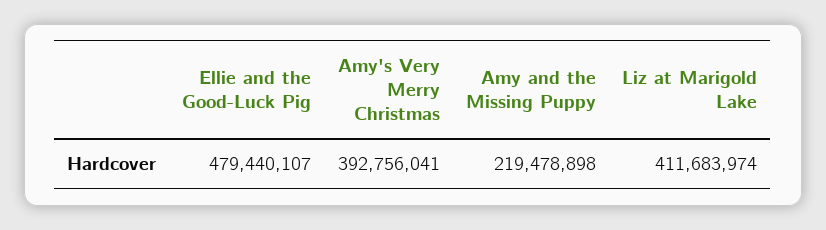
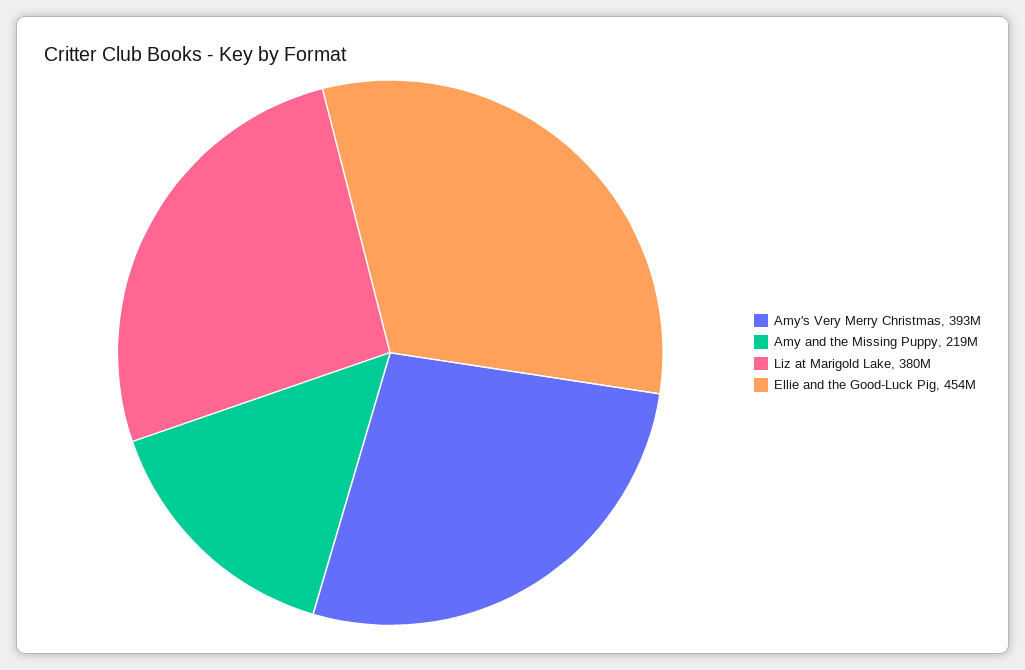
  {
-   "Ellie and the Good-Luck Pig": 479440107,
+   "Ellie and the Good-Luck Pig": 454000000,
    "Amy's Very Merry Christmas": 392756041,
    "Amy and the Missing Puppy": 219478898,
-   "Liz at Marigold Lake": 411683974
+   "Liz at Marigold Lake": 380000000
  }

